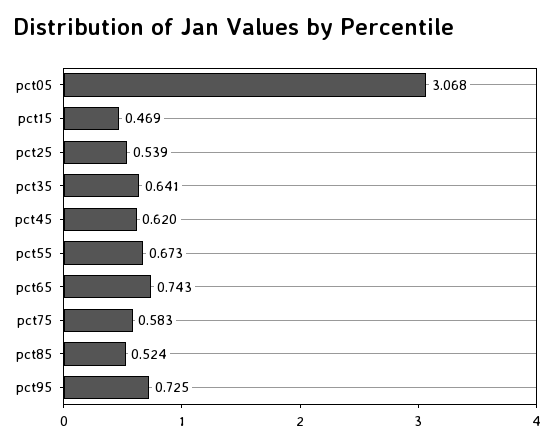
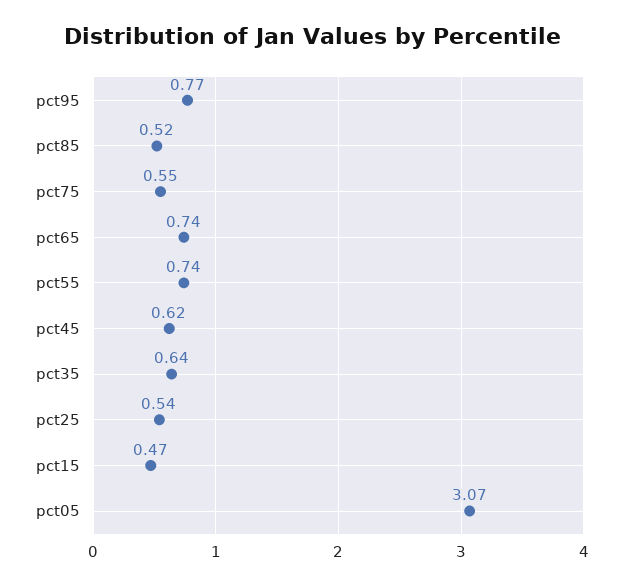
  {
    "pct05": 3.068,
    "pct15": 0.469,
    "pct25": 0.539,
    "pct35": 0.641,
    "pct45": 0.62,
-   "pct55": 0.673,
+   "pct55": 0.74,
    "pct65": 0.743,
-   "pct75": 0.583,
+   "pct75": 0.55,
    "pct85": 0.524,
-   "pct95": 0.725
+   "pct95": 0.77
  }

